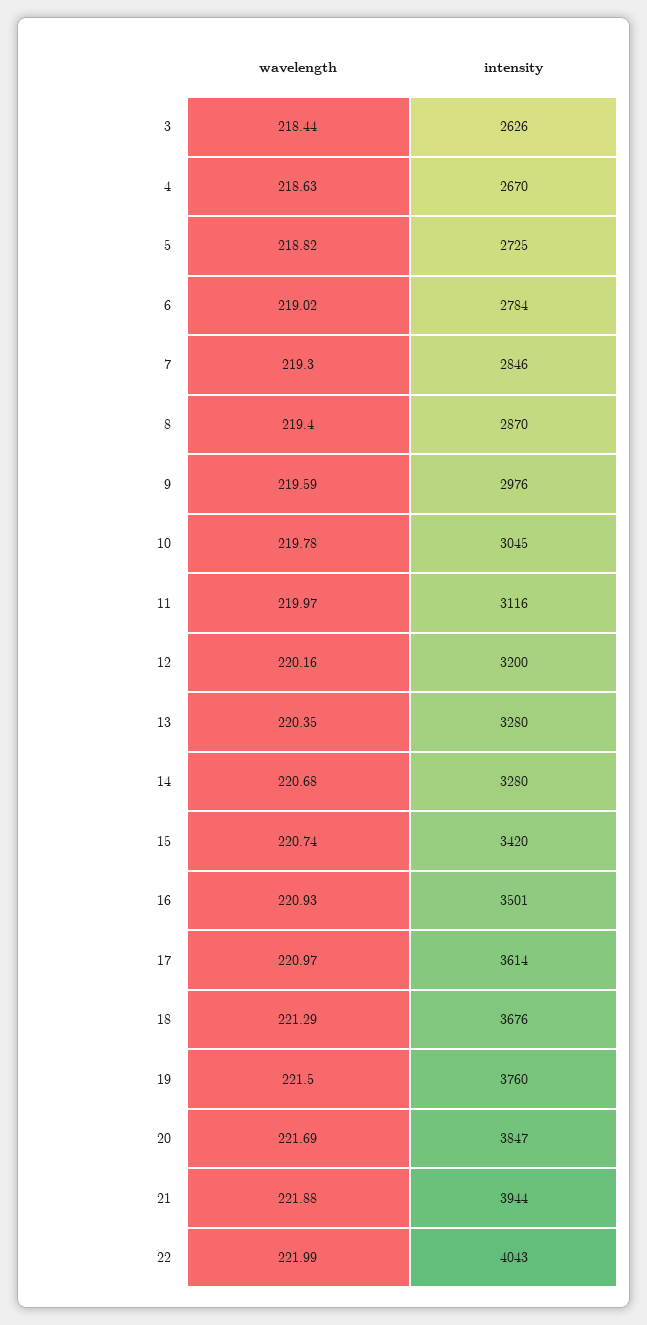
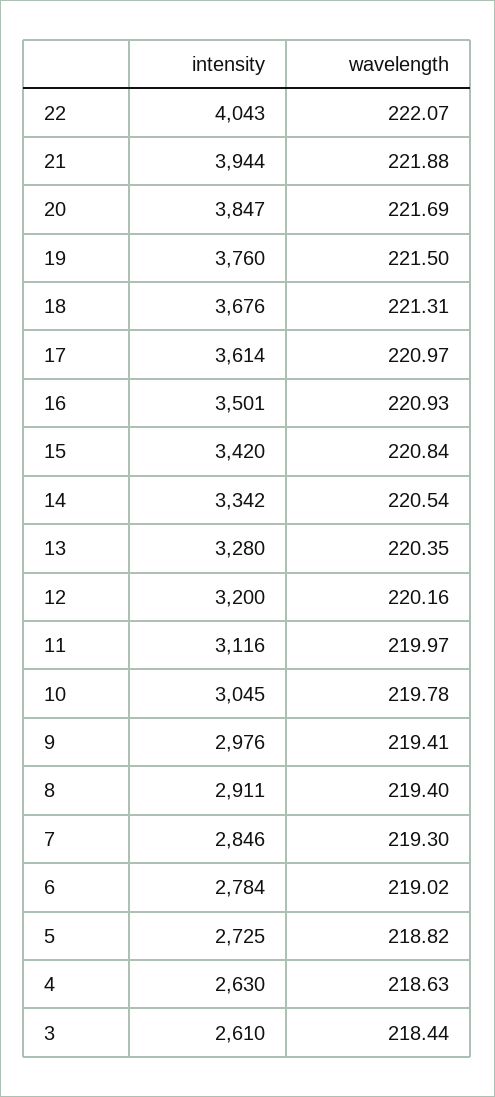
  {
    "wavelength": {
      "3": 218.44,
      "4": 218.63,
      "5": 218.82,
      "6": 219.02,
      "7": 219.3,
      "8": 219.4,
-     "9": 219.59,
+     "9": 219.41,
      "10": 219.78,
      "11": 219.97,
      "12": 220.16,
      "13": 220.35,
-     "14": 220.68,
+     "14": 220.54,
-     "15": 220.74,
+     "15": 220.84,
      "16": 220.93,
      "17": 220.97,
-     "18": 221.29,
+     "18": 221.31,
      "19": 221.5,
      "20": 221.69,
      "21": 221.88,
-     "22": 221.99
+     "22": 222.07
    },
    "intensity": {
-     "3": 2626,
+     "3": 2610,
-     "4": 2670,
+     "4": 2630,
      "5": 2725,
      "6": 2784,
      "7": 2846,
-     "8": 2870,
+     "8": 2911,
      "9": 2976,
      "10": 3045,
      "11": 3116,
      "12": 3200,
      "13": 3280,
-     "14": 3280,
+     "14": 3342,
      "15": 3420,
      "16": 3501,
      "17": 3614,
      "18": 3676,
      "19": 3760,
      "20": 3847,
      "21": 3944,
      "22": 4043
    }
  }

